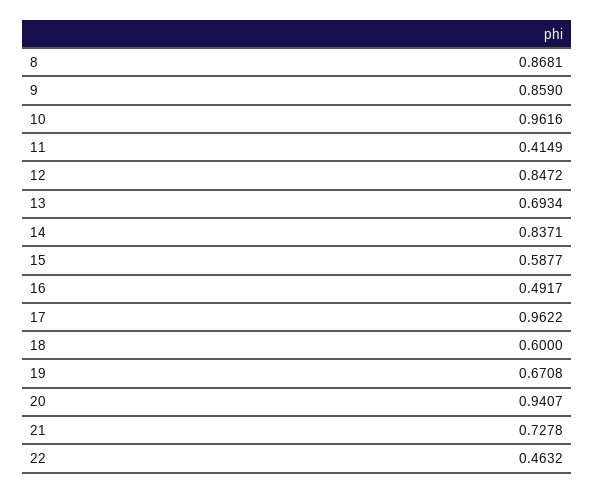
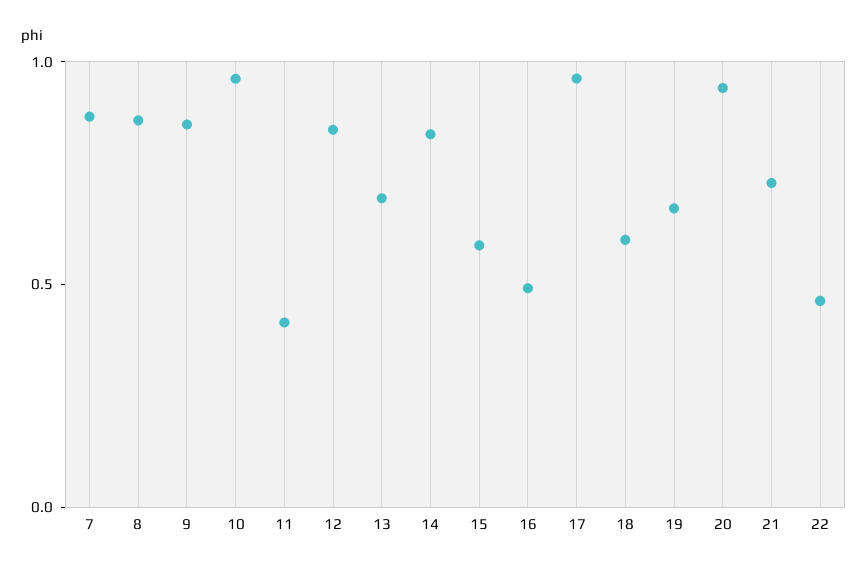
  {
    "8": 0.8681,
    "9": 0.859,
    "10": 0.9616,
    "11": 0.4149,
    "12": 0.8472,
    "13": 0.6934,
    "14": 0.8371,
    "15": 0.5877,
    "16": 0.4917,
    "17": 0.9622,
    "18": 0.6,
    "19": 0.6708,
    "20": 0.9407,
    "21": 0.7278,
-   "22": 0.4632
+   "22": 0.4632,
+   "7": 0.9
  }

